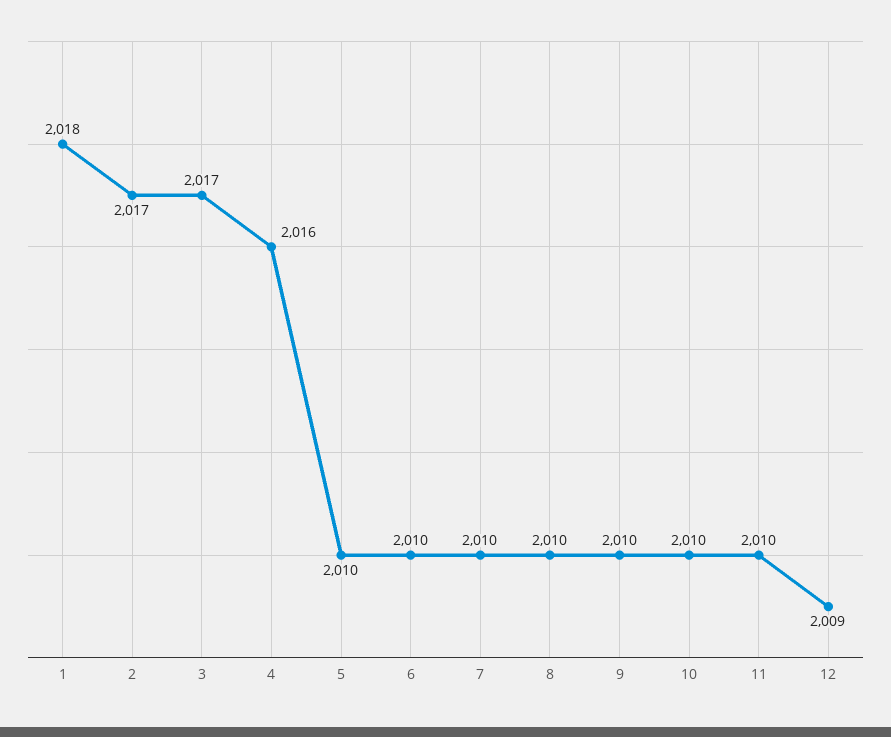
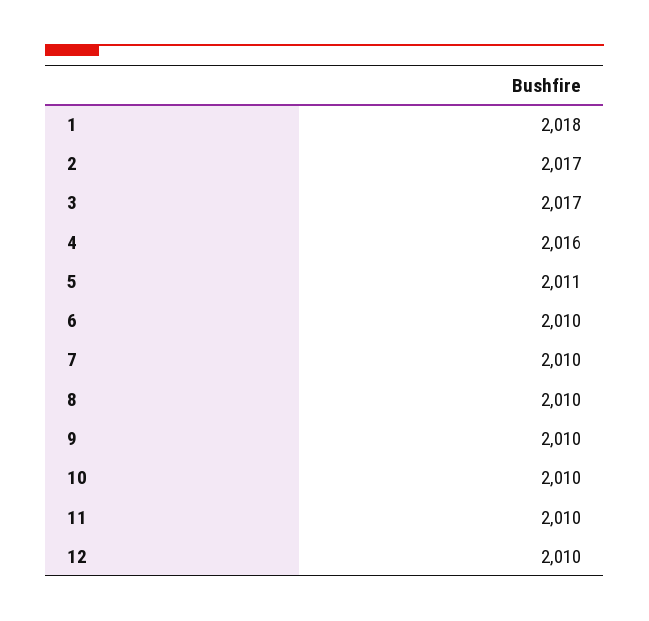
  {
    "1": 2018,
    "2": 2017,
    "3": 2017,
    "4": 2016,
-   "5": 2010,
+   "5": 2011,
    "6": 2010,
    "7": 2010,
    "8": 2010,
    "9": 2010,
    "10": 2010,
    "11": 2010,
-   "12": 2009
+   "12": 2010
  }

